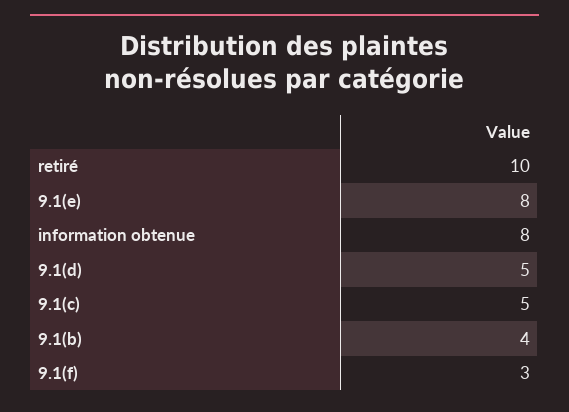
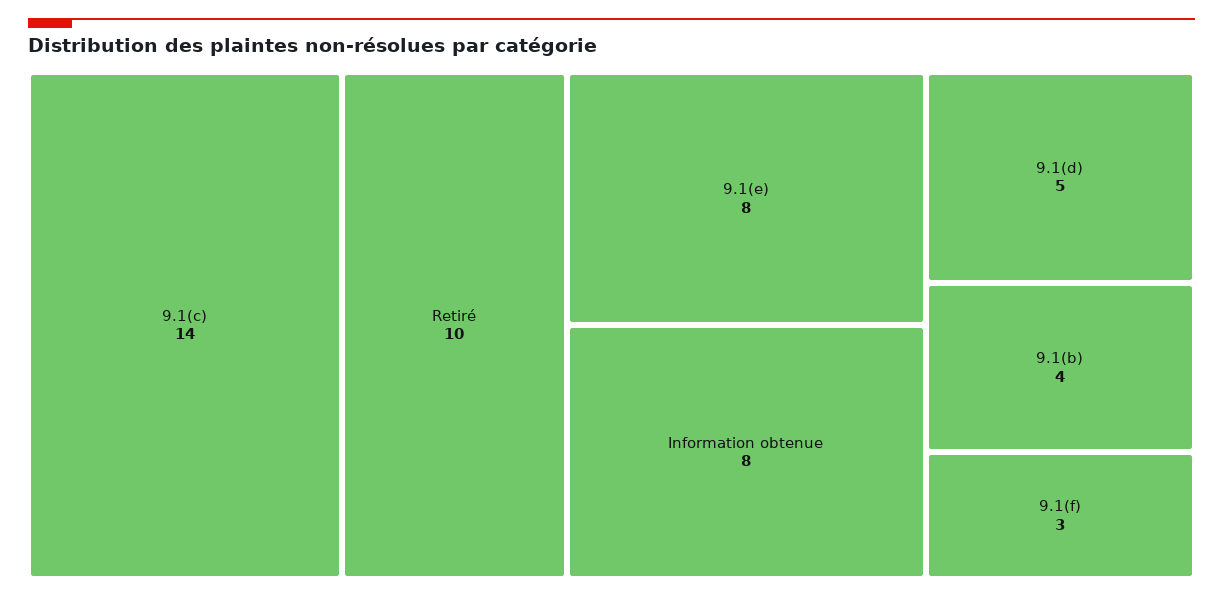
  {
    "retiré": 10,
    "9.1(e)": 8,
    "information obtenue": 8,
    "9.1(d)": 5,
-   "9.1(c)": 5,
+   "9.1(c)": 14,
    "9.1(b)": 4,
    "9.1(f)": 3
  }

